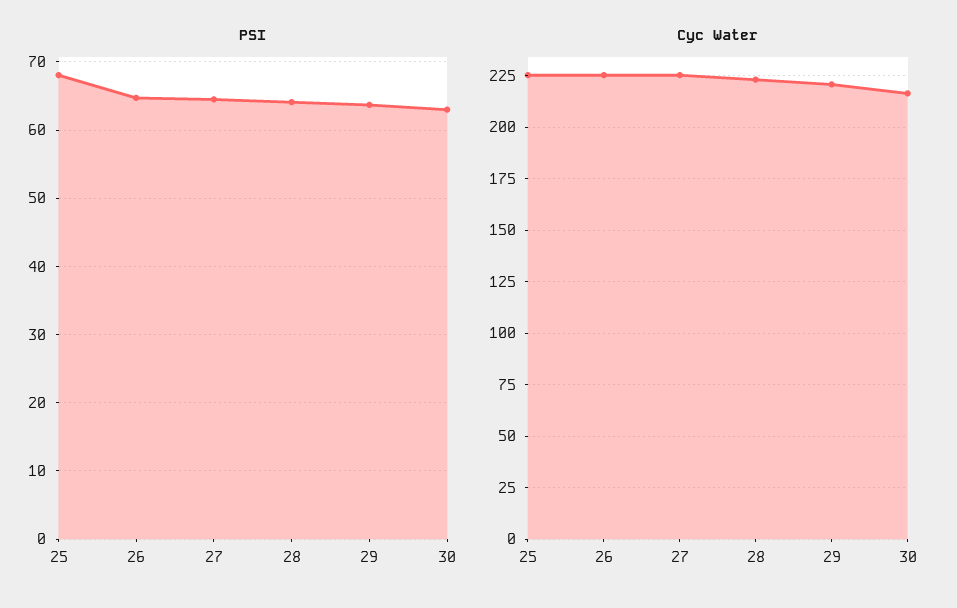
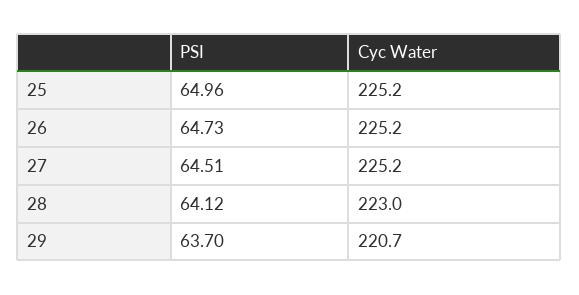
  {
    "PSI": {
-     "25": 68,
+     "25": 64.96,
      "26": 64.73,
      "27": 64.51,
      "28": 64.12,
-     "29": 63.7,
+     "29": 63.7
-     "30": 63
    },
    "Cyc Water": {
      "25": 225.2,
      "26": 225.2,
      "27": 225.2,
      "28": 223,
-     "29": 220.7,
+     "29": 220.7
-     "30": 215
    }
  }

